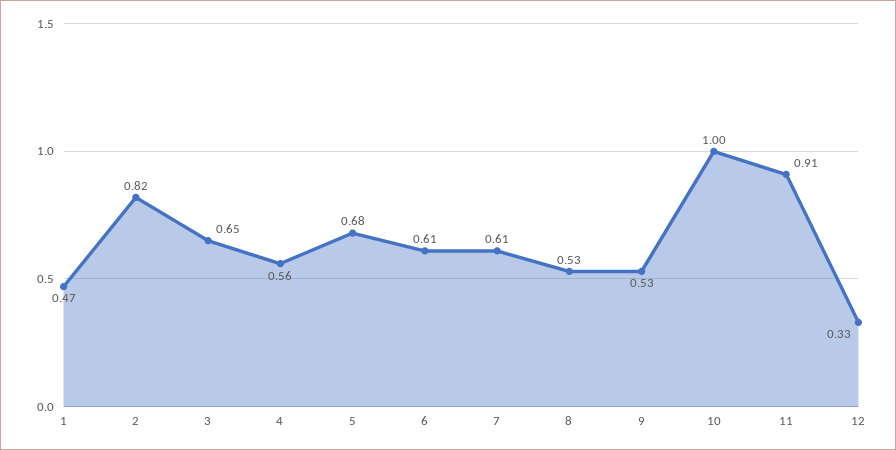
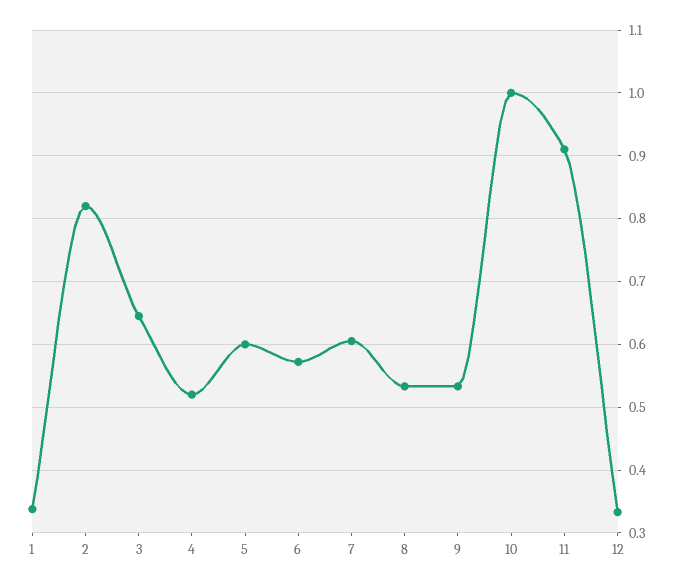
  {
-   "1": 0.47,
+   "1": 0.34,
    "2": 0.82,
    "3": 0.65,
-   "4": 0.56,
+   "4": 0.52,
-   "5": 0.68,
+   "5": 0.6,
-   "6": 0.61,
+   "6": 0.57,
    "7": 0.61,
    "8": 0.53,
    "9": 0.53,
    "10": 1,
    "11": 0.91,
    "12": 0.33
  }

